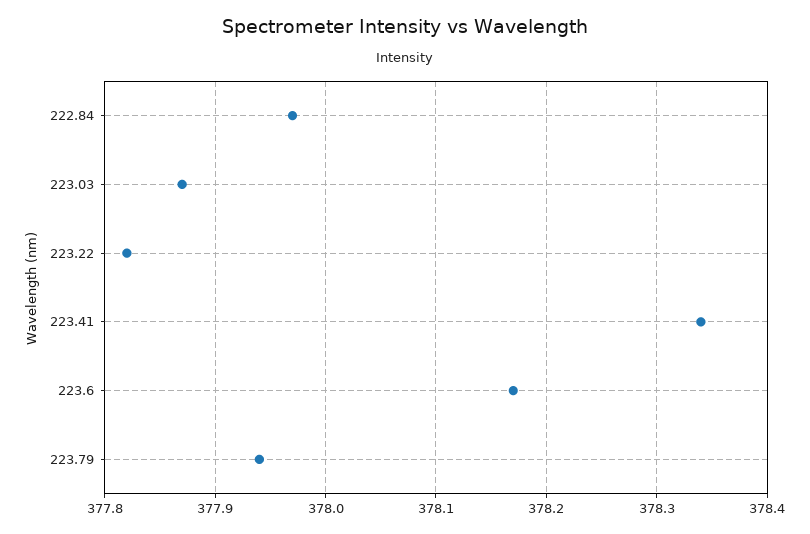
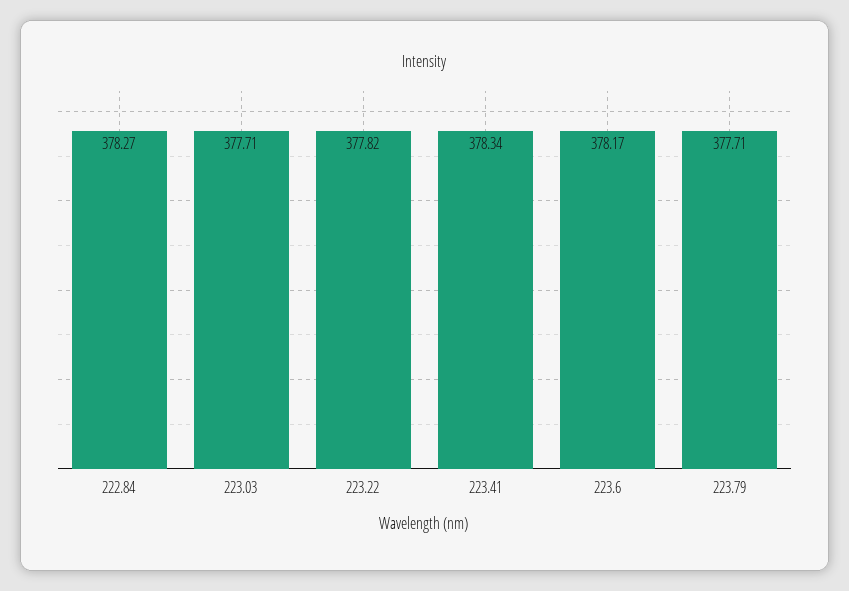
  {
-   "222.84": 377.97,
+   "222.84": 378.27,
-   "223.03": 377.87,
+   "223.03": 377.71,
    "223.22": 377.82,
    "223.41": 378.34,
    "223.6": 378.17,
-   "223.79": 377.94
+   "223.79": 377.71
  }

